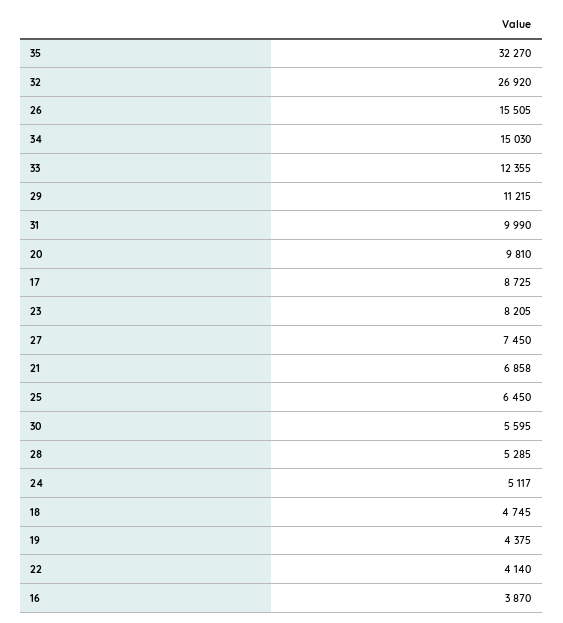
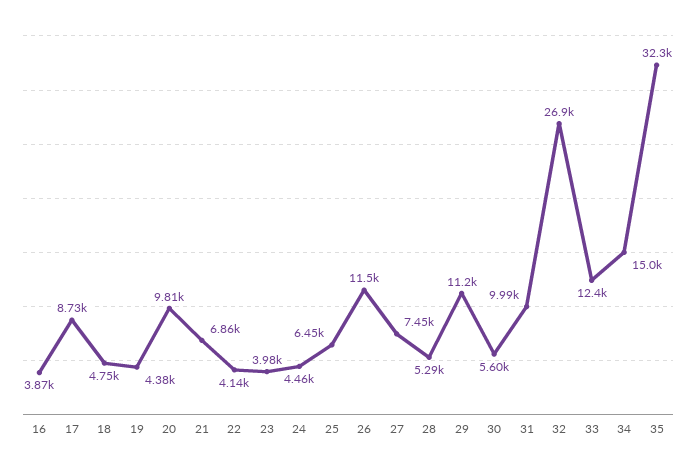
  {
    "35": 32270,
    "32": 26920,
-   "26": 15505,
+   "26": 11500,
    "34": 15030,
    "33": 12355,
    "29": 11215,
    "31": 9990,
    "20": 9810,
    "17": 8725,
-   "23": 8205,
+   "23": 3980,
    "27": 7450,
    "21": 6858,
    "25": 6450,
    "30": 5595,
    "28": 5285,
-   "24": 5117,
+   "24": 4460,
    "18": 4745,
    "19": 4375,
    "22": 4140,
    "16": 3870
  }

